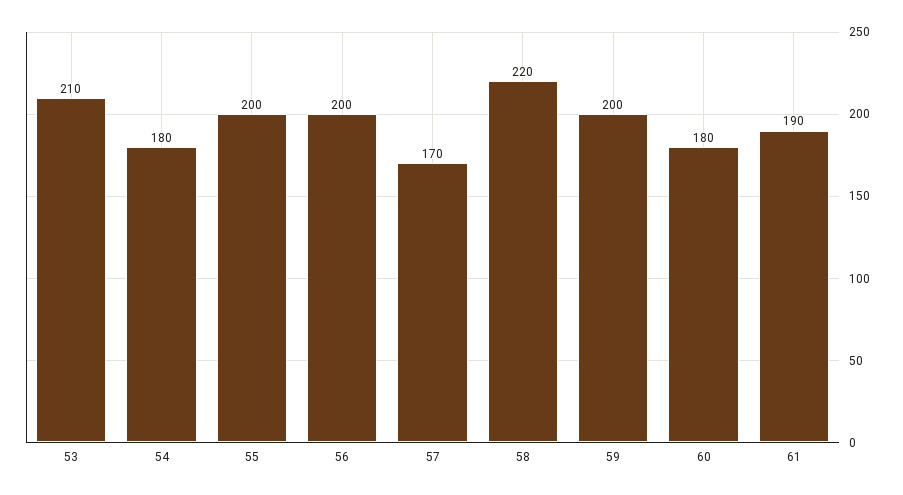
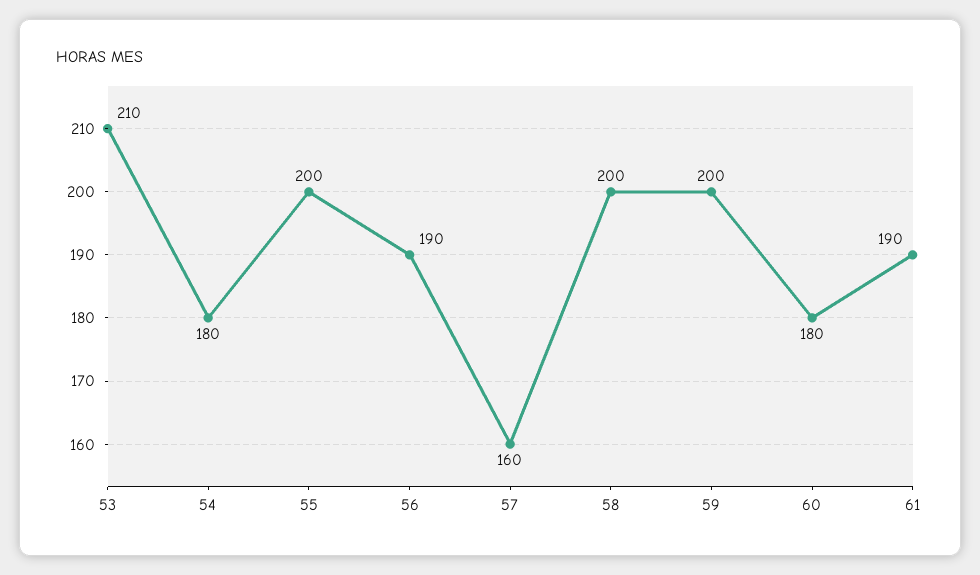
  {
    "53": 210,
    "54": 180,
    "55": 200,
-   "56": 200,
+   "56": 190,
-   "57": 170,
+   "57": 160,
-   "58": 220,
+   "58": 200,
    "59": 200,
    "60": 180,
    "61": 190
  }

